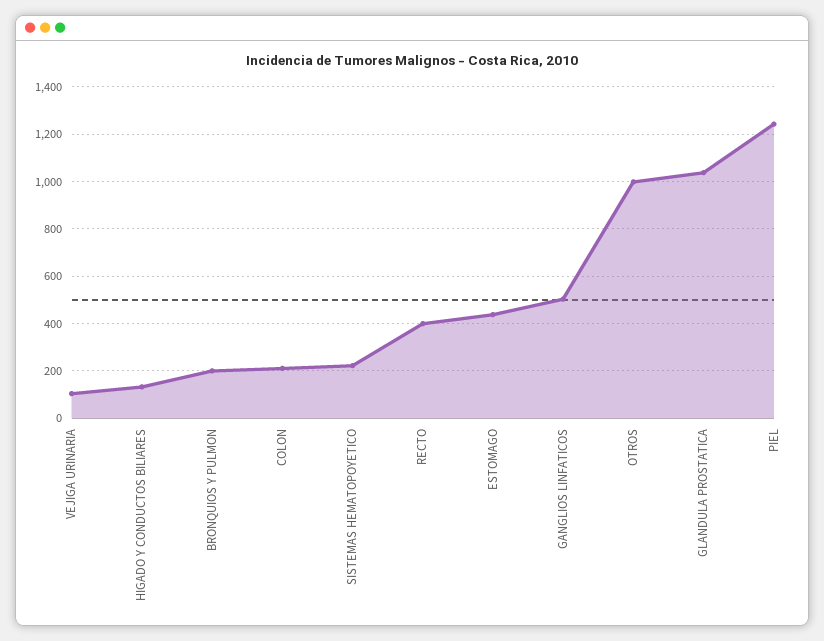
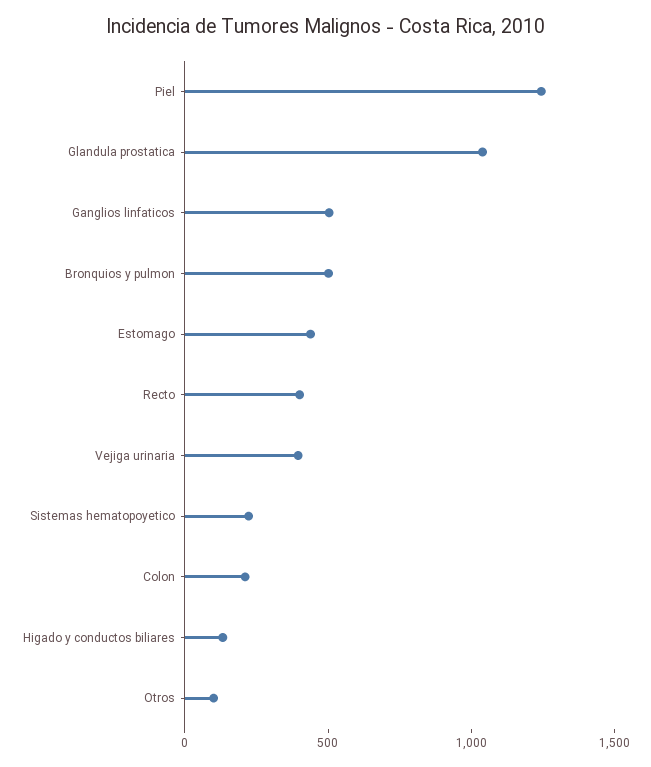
  {
-   "VEJIGA URINARIA": 100,
+   "VEJIGA URINARIA": 400,
    "HIGADO Y CONDUCTOS BILIARES": 150,
-   "BRONQUIOS Y PULMON": 200,
+   "BRONQUIOS Y PULMON": 500,
    "COLON": 200,
    "SISTEMAS HEMATOPOYETICO": 200,
    "RECTO": 400,
    "ESTOMAGO": 450,
    "GANGLIOS LINFATICOS": 500,
-   "OTROS": 1000,
+   "OTROS": 100,
    "GLANDULA PROSTATICA": 1050,
    "PIEL": 1250
  }

